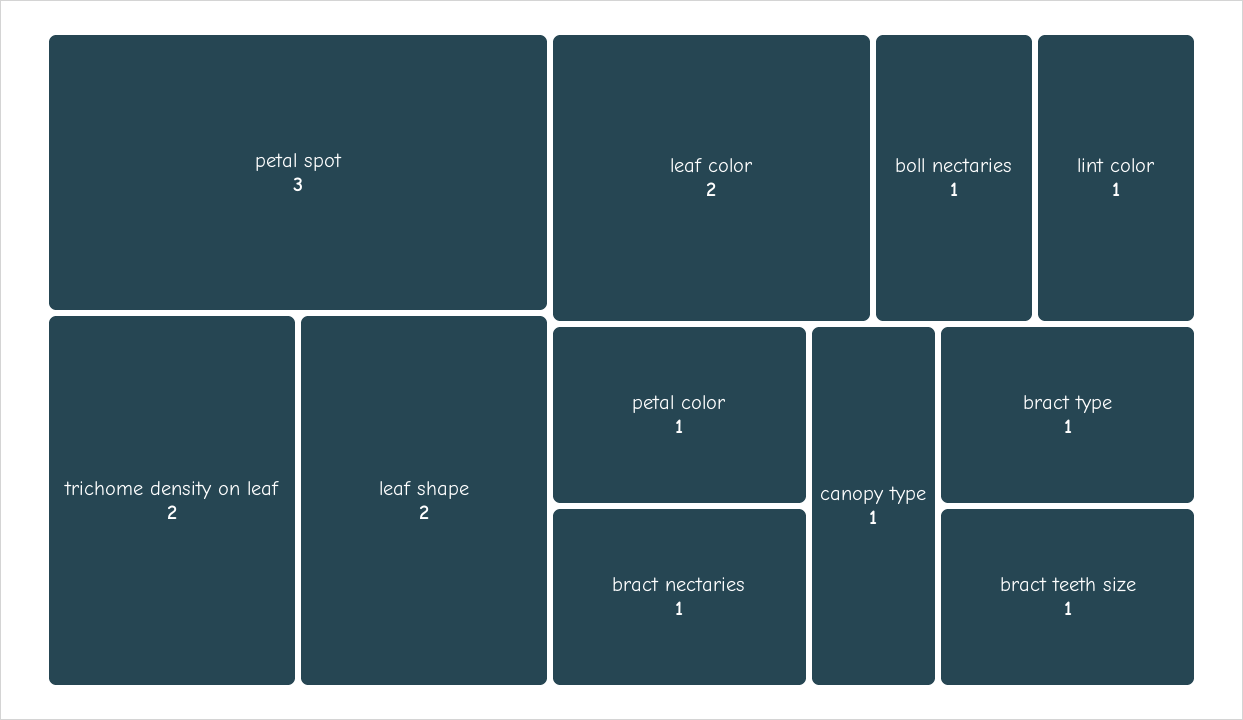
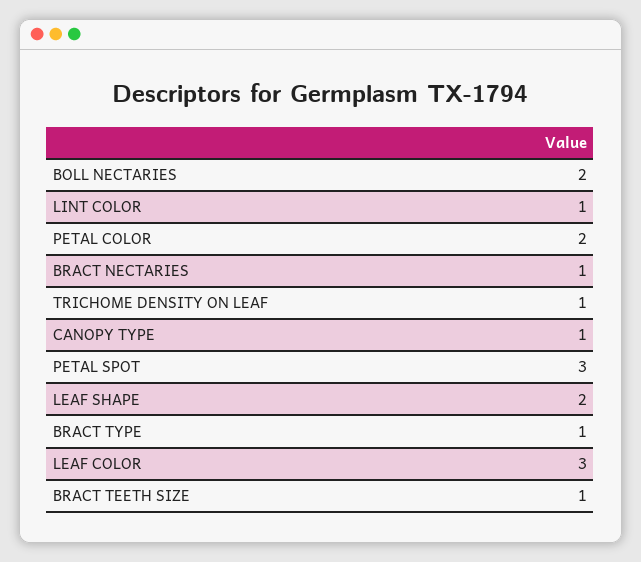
  {
    "petal spot": 3,
-   "trichome density on leaf": 2,
+   "trichome density on leaf": 1,
    "leaf shape": 2,
-   "leaf color": 2,
+   "leaf color": 3,
-   "boll nectaries": 1,
+   "boll nectaries": 2,
    "lint color": 1,
-   "petal color": 1,
+   "petal color": 2,
    "bract nectaries": 1,
    "canopy type": 1,
    "bract type": 1,
    "bract teeth size": 1
  }

